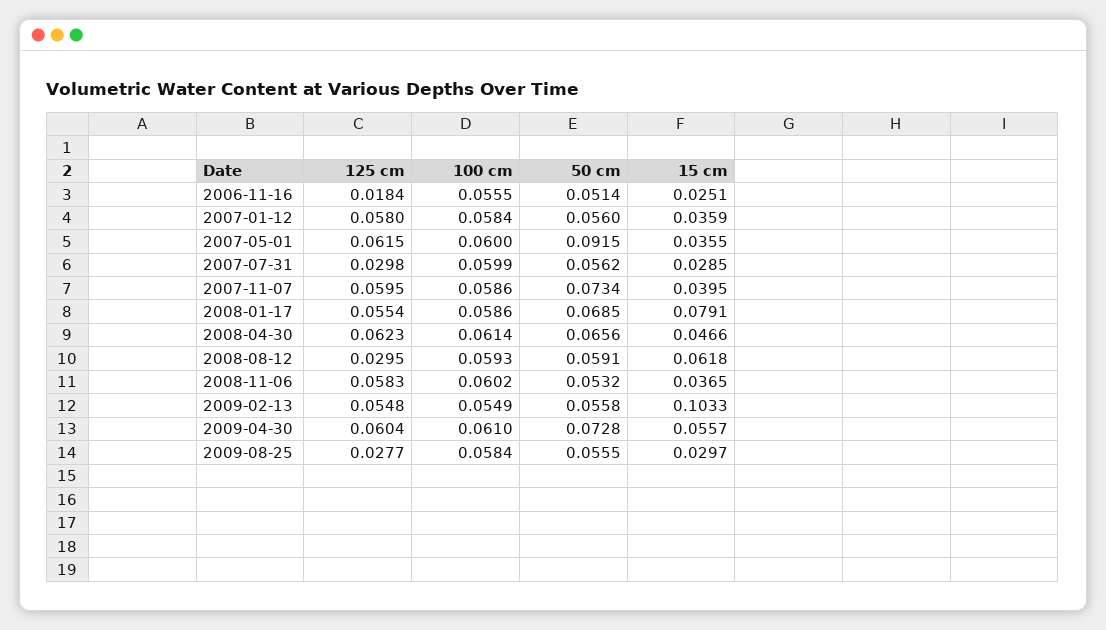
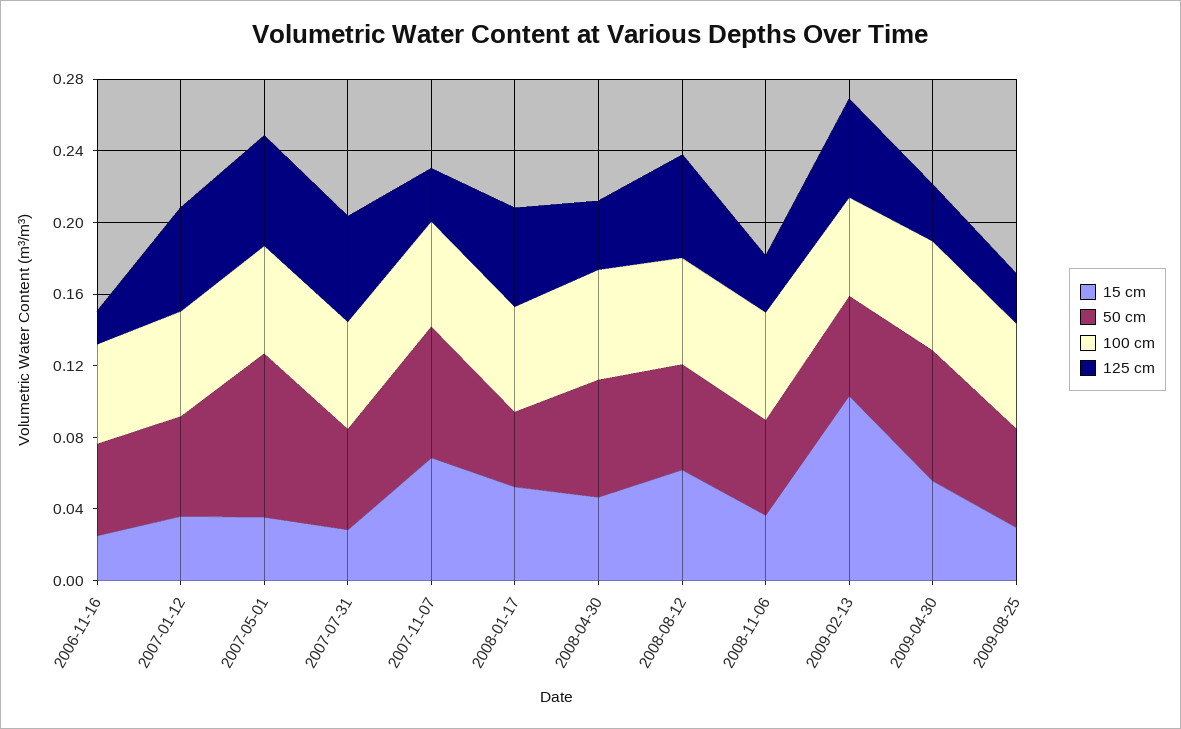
  {
    "125 cm": {
      "2006-11-16": 0.0184,
      "2007-01-12": 0.058,
      "2007-05-01": 0.0615,
-     "2007-07-31": 0.0298,
+     "2007-07-31": 0.06,
-     "2007-11-07": 0.0595,
+     "2007-11-07": 0.03,
      "2008-01-17": 0.0554,
-     "2008-04-30": 0.0623,
+     "2008-04-30": 0.04,
-     "2008-08-12": 0.0295,
+     "2008-08-12": 0.06,
-     "2008-11-06": 0.0583,
+     "2008-11-06": 0.03,
      "2009-02-13": 0.0548,
-     "2009-04-30": 0.0604,
+     "2009-04-30": 0.03,
      "2009-08-25": 0.0277
    },
    "100 cm": {
      "2006-11-16": 0.0555,
      "2007-01-12": 0.0584,
      "2007-05-01": 0.06,
      "2007-07-31": 0.0599,
      "2007-11-07": 0.0586,
      "2008-01-17": 0.0586,
      "2008-04-30": 0.0614,
      "2008-08-12": 0.0593,
      "2008-11-06": 0.0602,
      "2009-02-13": 0.0549,
      "2009-04-30": 0.061,
      "2009-08-25": 0.0584
    },
    "50 cm": {
      "2006-11-16": 0.0514,
      "2007-01-12": 0.056,
      "2007-05-01": 0.0915,
      "2007-07-31": 0.0562,
      "2007-11-07": 0.0734,
-     "2008-01-17": 0.0685,
+     "2008-01-17": 0.04,
      "2008-04-30": 0.0656,
      "2008-08-12": 0.0591,
      "2008-11-06": 0.0532,
      "2009-02-13": 0.0558,
      "2009-04-30": 0.0728,
      "2009-08-25": 0.0555
    },
    "15 cm": {
      "2006-11-16": 0.0251,
      "2007-01-12": 0.0359,
      "2007-05-01": 0.0355,
      "2007-07-31": 0.0285,
-     "2007-11-07": 0.0395,
+     "2007-11-07": 0.07,
-     "2008-01-17": 0.0791,
+     "2008-01-17": 0.05,
      "2008-04-30": 0.0466,
      "2008-08-12": 0.0618,
      "2008-11-06": 0.0365,
      "2009-02-13": 0.1033,
      "2009-04-30": 0.0557,
      "2009-08-25": 0.0297
    }
  }

